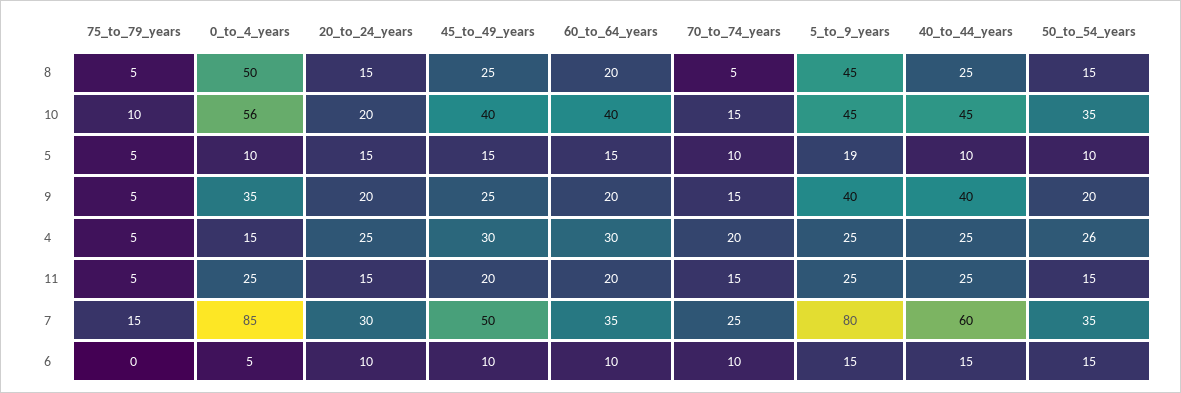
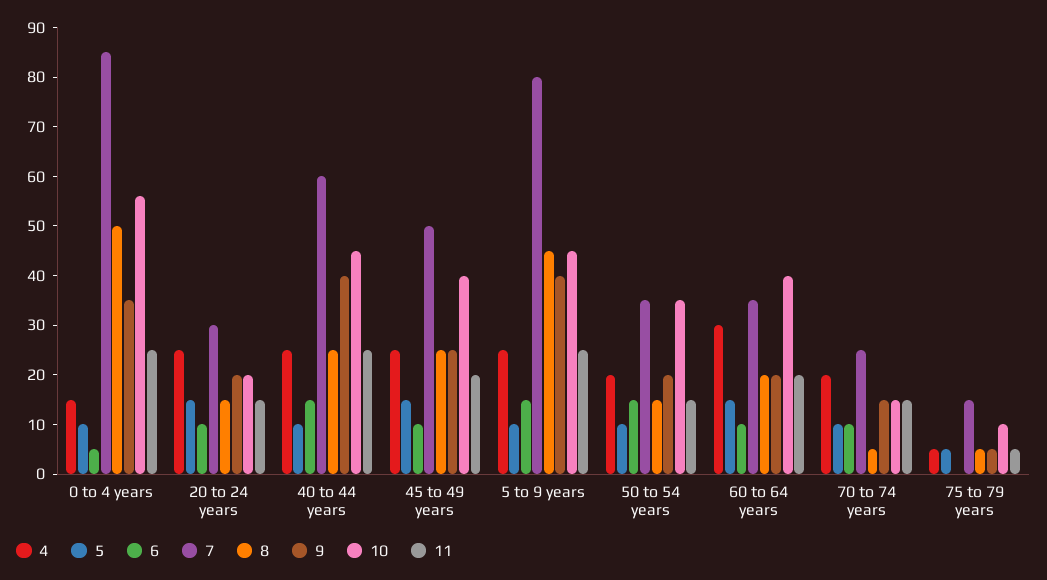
  {
    "8": {
      "75_to_79_years": 5,
      "0_to_4_years": 50,
      "20_to_24_years": 15,
      "45_to_49_years": 25,
      "60_to_64_years": 20,
      "70_to_74_years": 5,
      "5_to_9_years": 45,
      "40_to_44_years": 25,
      "50_to_54_years": 15
    },
    "10": {
      "75_to_79_years": 10,
      "0_to_4_years": 56,
      "20_to_24_years": 20,
      "45_to_49_years": 40,
      "60_to_64_years": 40,
      "70_to_74_years": 15,
      "5_to_9_years": 45,
      "40_to_44_years": 45,
      "50_to_54_years": 35
    },
    "5": {
      "75_to_79_years": 5,
      "0_to_4_years": 10,
      "20_to_24_years": 15,
      "45_to_49_years": 15,
      "60_to_64_years": 15,
      "70_to_74_years": 10,
-     "5_to_9_years": 19,
+     "5_to_9_years": 10,
      "40_to_44_years": 10,
      "50_to_54_years": 10
    },
    "9": {
      "75_to_79_years": 5,
      "0_to_4_years": 35,
      "20_to_24_years": 20,
      "45_to_49_years": 25,
      "60_to_64_years": 20,
      "70_to_74_years": 15,
      "5_to_9_years": 40,
      "40_to_44_years": 40,
      "50_to_54_years": 20
    },
    "4": {
      "75_to_79_years": 5,
      "0_to_4_years": 15,
      "20_to_24_years": 25,
-     "45_to_49_years": 30,
+     "45_to_49_years": 25,
      "60_to_64_years": 30,
      "70_to_74_years": 20,
      "5_to_9_years": 25,
      "40_to_44_years": 25,
-     "50_to_54_years": 26
+     "50_to_54_years": 20
    },
    "11": {
      "75_to_79_years": 5,
      "0_to_4_years": 25,
      "20_to_24_years": 15,
      "45_to_49_years": 20,
      "60_to_64_years": 20,
      "70_to_74_years": 15,
      "5_to_9_years": 25,
      "40_to_44_years": 25,
      "50_to_54_years": 15
    },
    "7": {
      "75_to_79_years": 15,
      "0_to_4_years": 85,
      "20_to_24_years": 30,
      "45_to_49_years": 50,
      "60_to_64_years": 35,
      "70_to_74_years": 25,
      "5_to_9_years": 80,
      "40_to_44_years": 60,
      "50_to_54_years": 35
    },
    "6": {
      "75_to_79_years": 0,
      "0_to_4_years": 5,
      "20_to_24_years": 10,
      "45_to_49_years": 10,
      "60_to_64_years": 10,
      "70_to_74_years": 10,
      "5_to_9_years": 15,
      "40_to_44_years": 15,
      "50_to_54_years": 15
    }
  }

